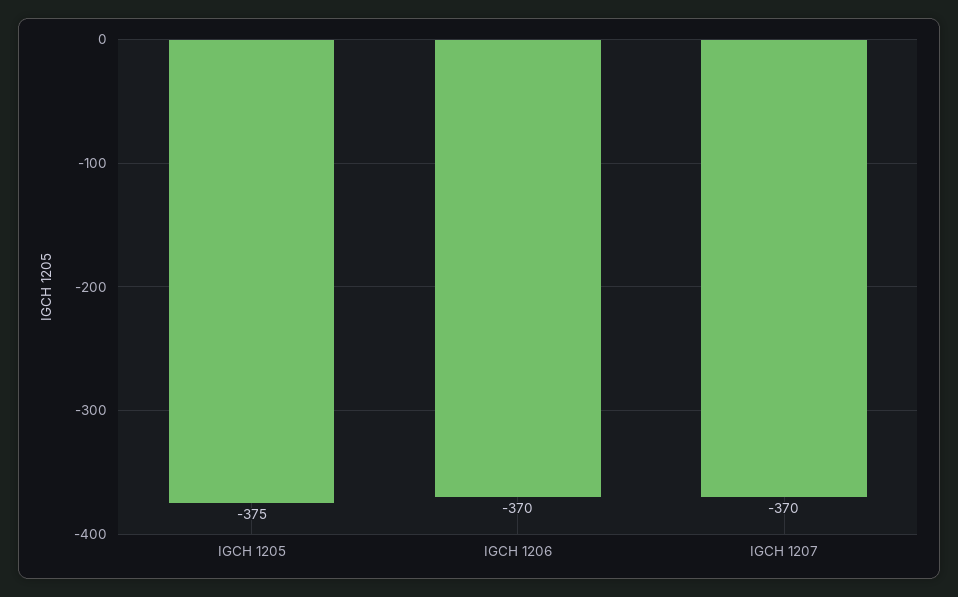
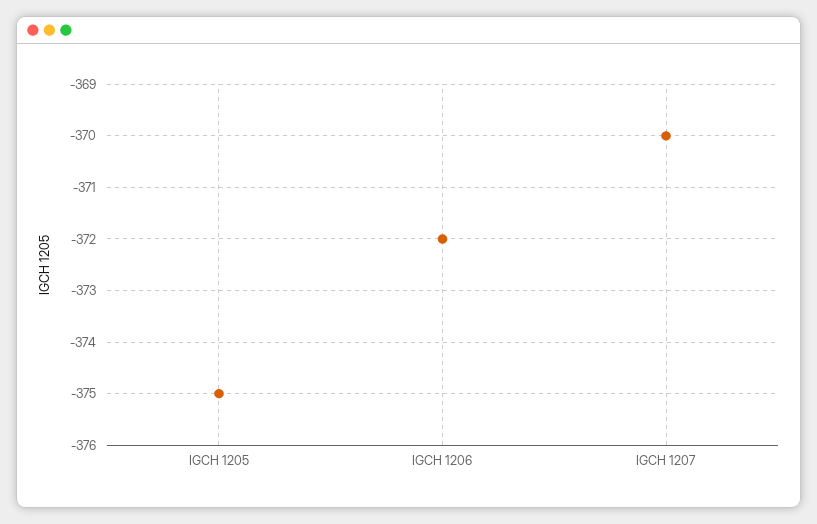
  {
    "IGCH 1205": -375,
-   "IGCH 1206": -370,
+   "IGCH 1206": -372,
    "IGCH 1207": -370
  }

